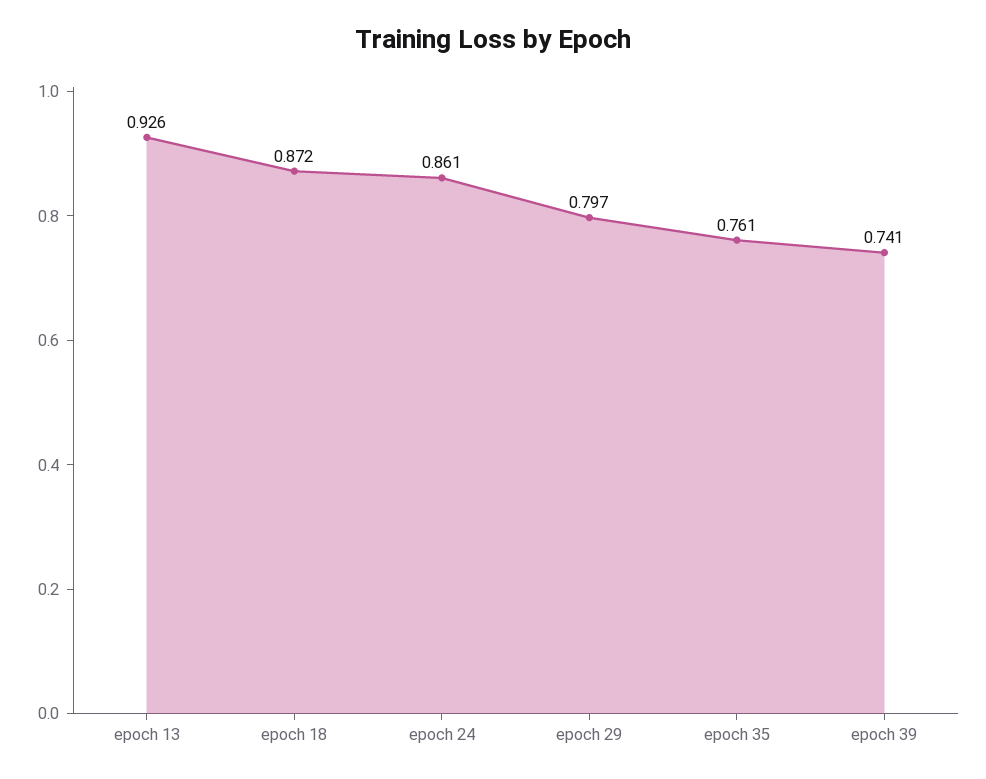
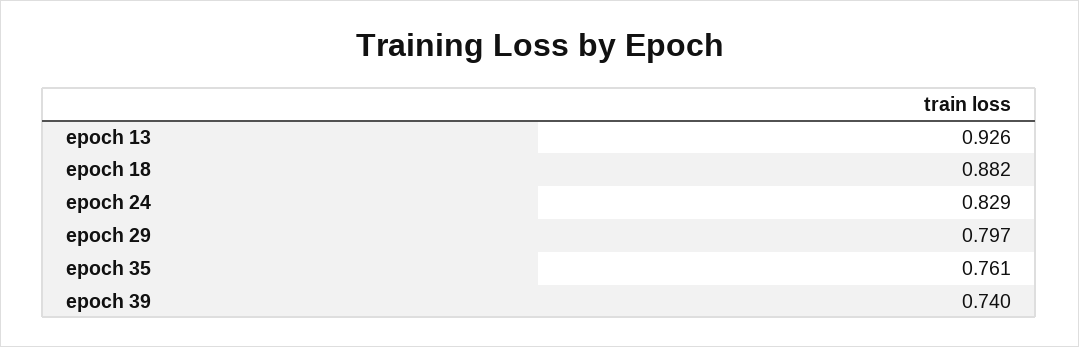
  {
    "epoch 13": 0.926,
-   "epoch 18": 0.872,
+   "epoch 18": 0.882,
-   "epoch 24": 0.861,
+   "epoch 24": 0.829,
    "epoch 29": 0.797,
    "epoch 35": 0.761,
-   "epoch 39": 0.741
+   "epoch 39": 0.74
  }

